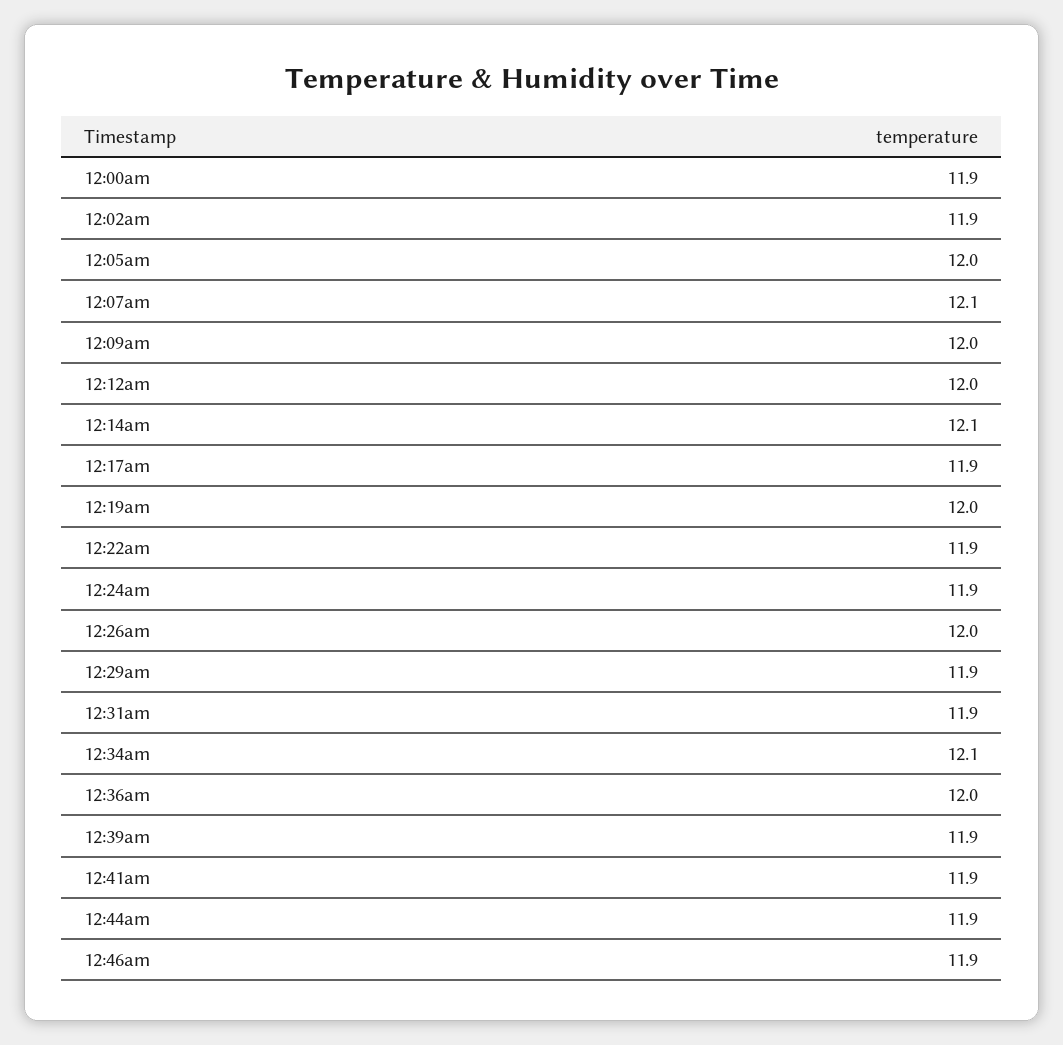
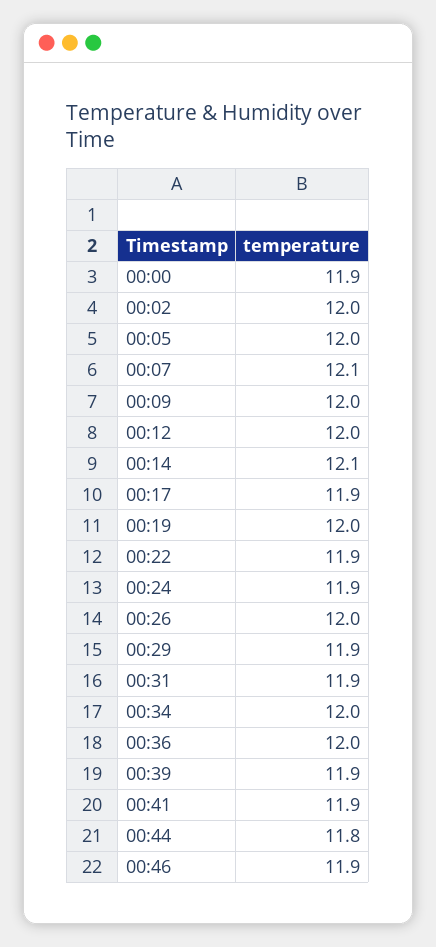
  {
    "12:00am": 11.9,
-   "12:02am": 11.9,
+   "12:02am": 12,
    "12:05am": 12,
    "12:07am": 12.1,
    "12:09am": 12,
    "12:12am": 12,
    "12:14am": 12.1,
    "12:17am": 11.9,
    "12:19am": 12,
    "12:22am": 11.9,
    "12:24am": 11.9,
    "12:26am": 12,
    "12:29am": 11.9,
    "12:31am": 11.9,
-   "12:34am": 12.1,
+   "12:34am": 12,
    "12:36am": 12,
    "12:39am": 11.9,
    "12:41am": 11.9,
-   "12:44am": 11.9,
+   "12:44am": 11.8,
    "12:46am": 11.9
  }

